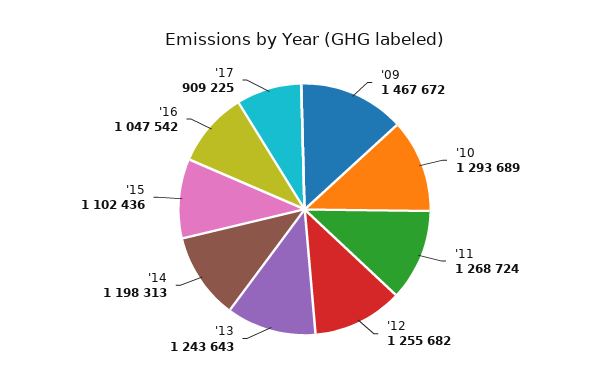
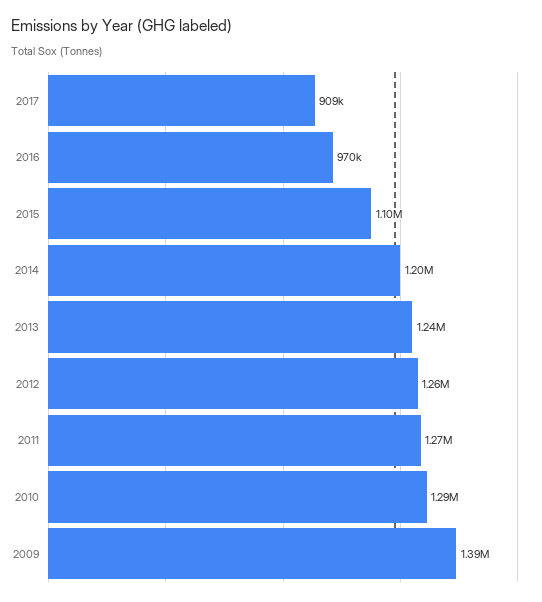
  {
-   "'09": 1467672,
+   "'09": 1390000,
    "'10": 1293689,
    "'11": 1268724,
    "'12": 1255682,
    "'13": 1243643,
    "'14": 1198313,
    "'15": 1102436,
-   "'16": 1047542,
+   "'16": 970000,
    "'17": 909225
  }

